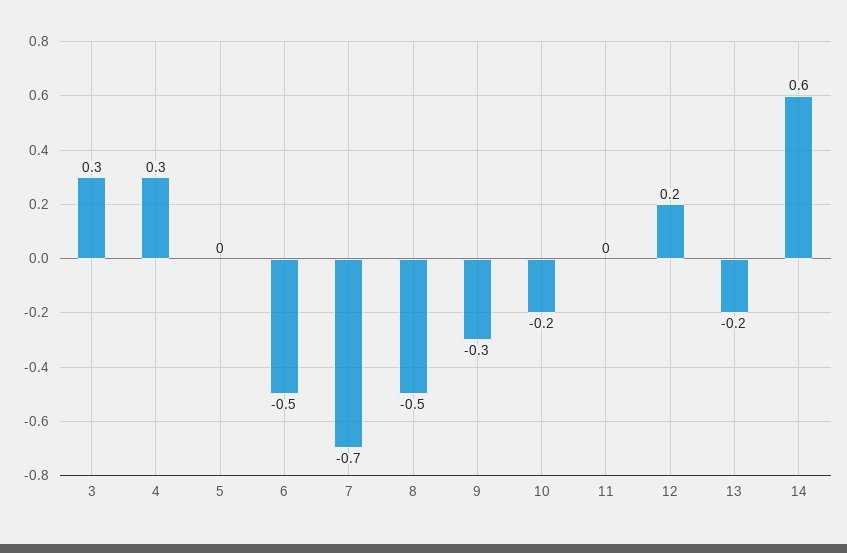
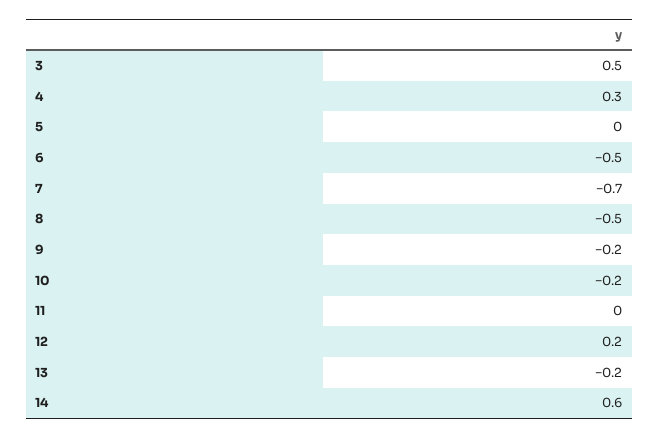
  {
-   "3": 0.3,
+   "3": 0.5,
    "4": 0.3,
    "5": 0,
    "6": -0.5,
    "7": -0.7,
    "8": -0.5,
-   "9": -0.3,
+   "9": -0.2,
    "10": -0.2,
    "11": 0,
    "12": 0.2,
    "13": -0.2,
    "14": 0.6
  }

